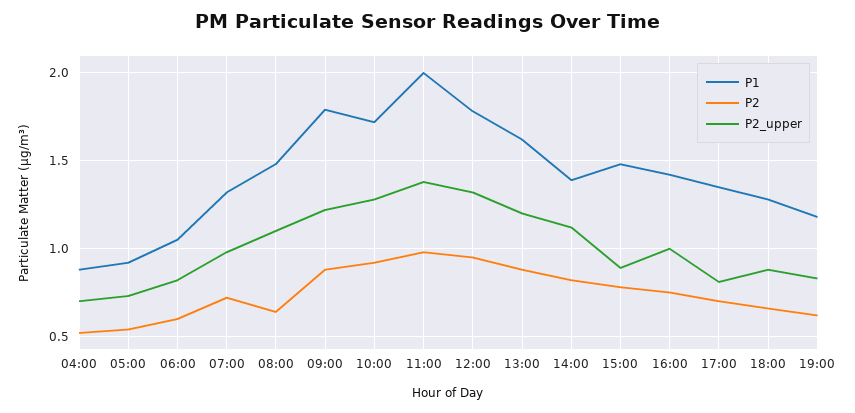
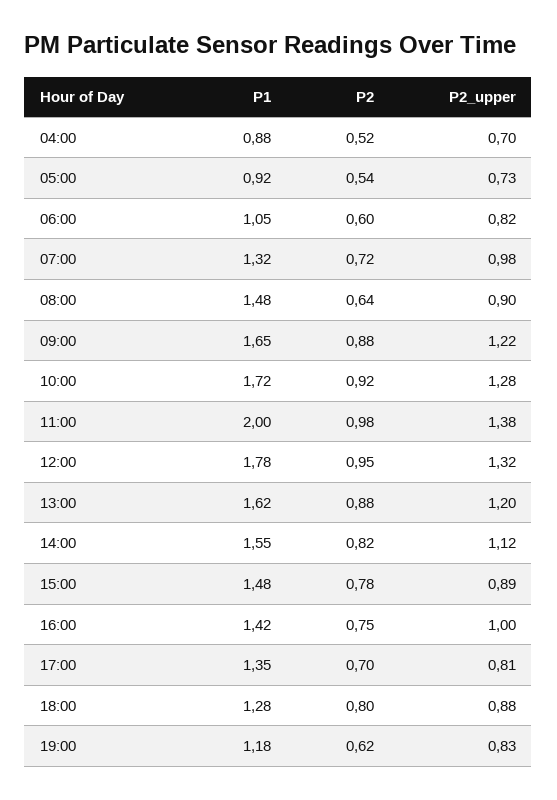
  {
    "P1": {
      "04:00": 0.88,
      "05:00": 0.92,
      "06:00": 1.05,
      "07:00": 1.32,
      "08:00": 1.48,
-     "09:00": 1.8,
+     "09:00": 1.65,
      "10:00": 1.72,
      "11:00": 2,
      "12:00": 1.78,
      "13:00": 1.62,
-     "14:00": 1.4,
+     "14:00": 1.55,
      "15:00": 1.48,
      "16:00": 1.42,
      "17:00": 1.35,
      "18:00": 1.28,
      "19:00": 1.18
    },
    "P2": {
      "04:00": 0.52,
      "05:00": 0.54,
      "06:00": 0.6,
      "07:00": 0.72,
      "08:00": 0.64,
      "09:00": 0.88,
      "10:00": 0.92,
      "11:00": 0.98,
      "12:00": 0.95,
      "13:00": 0.88,
      "14:00": 0.82,
      "15:00": 0.78,
      "16:00": 0.75,
      "17:00": 0.7,
-     "18:00": 0.65,
+     "18:00": 0.8,
      "19:00": 0.62
    },
    "P2_upper": {
      "04:00": 0.7,
      "05:00": 0.73,
      "06:00": 0.82,
      "07:00": 0.98,
-     "08:00": 1.1,
+     "08:00": 0.9,
      "09:00": 1.22,
      "10:00": 1.28,
      "11:00": 1.38,
      "12:00": 1.32,
      "13:00": 1.2,
      "14:00": 1.12,
      "15:00": 0.89,
      "16:00": 1,
      "17:00": 0.81,
      "18:00": 0.88,
      "19:00": 0.83
    }
  }

